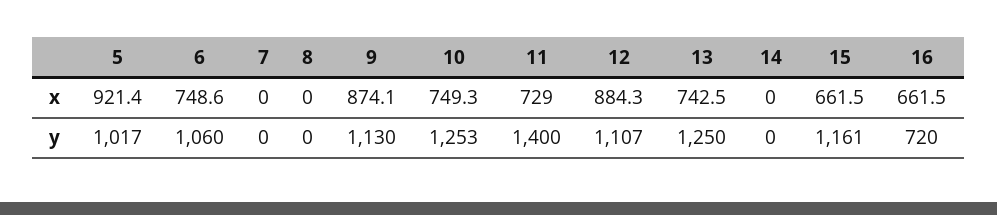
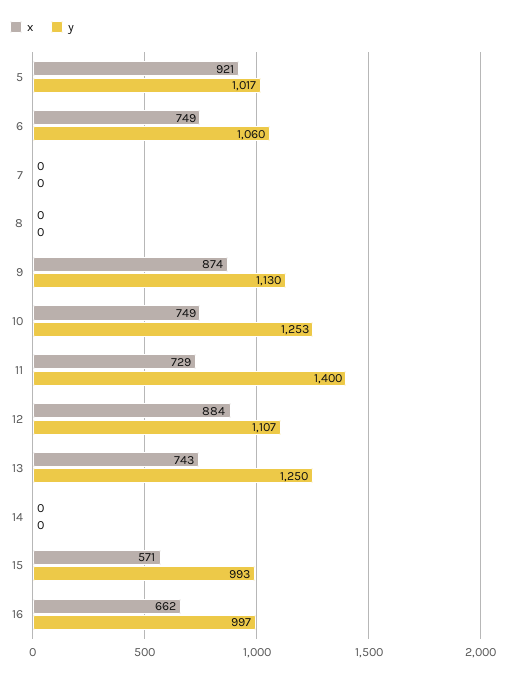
  {
    "x": {
      "5": 921.4,
      "6": 748.6,
      "7": 0,
      "8": 0,
      "9": 874.1,
      "10": 749.3,
      "11": 729,
      "12": 884.3,
      "13": 742.5,
      "14": 0,
-     "15": 661.5,
+     "15": 571,
      "16": 661.5
    },
    "y": {
      "5": 1017,
      "6": 1060,
      "7": 0,
      "8": 0,
      "9": 1130,
      "10": 1253,
      "11": 1400,
      "12": 1107,
      "13": 1250,
      "14": 0,
-     "15": 1161,
+     "15": 993,
-     "16": 720
+     "16": 997
    }
  }

